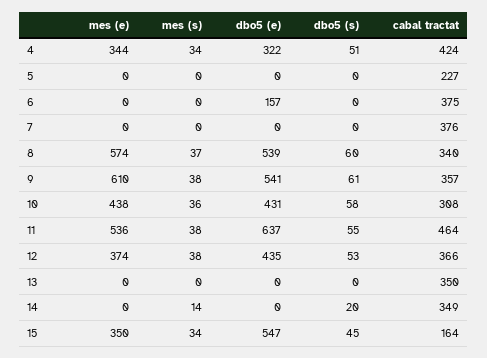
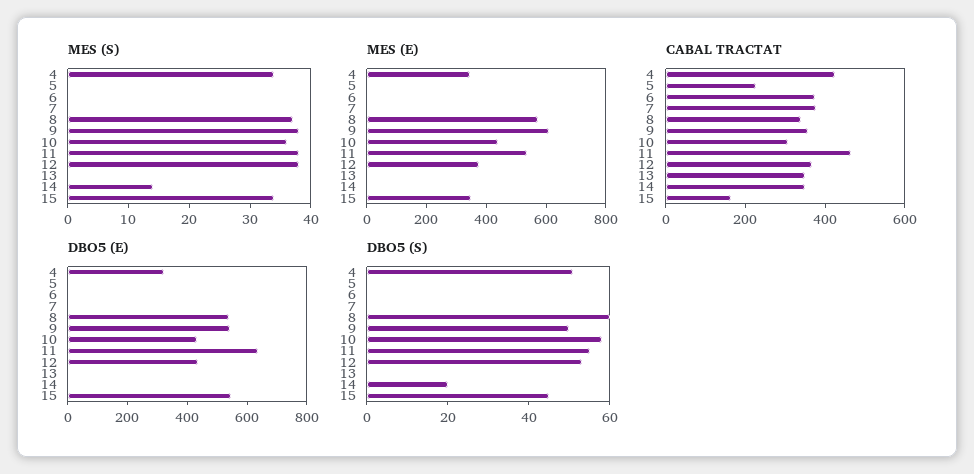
  {
    "mes (e)": {
      "4": 344,
      "5": 0,
      "6": 0,
      "7": 0,
      "8": 574,
      "9": 610,
      "10": 438,
      "11": 536,
      "12": 374,
      "13": 0,
      "14": 0,
      "15": 350
    },
    "mes (s)": {
      "4": 34,
      "5": 0,
      "6": 0,
      "7": 0,
      "8": 37,
      "9": 38,
      "10": 36,
      "11": 38,
      "12": 38,
      "13": 0,
      "14": 14,
      "15": 34
    },
    "dbo5 (e)": {
      "4": 322,
      "5": 0,
-     "6": 157,
+     "6": 0,
      "7": 0,
      "8": 539,
      "9": 541,
      "10": 431,
      "11": 637,
      "12": 435,
      "13": 0,
      "14": 0,
      "15": 547
    },
    "dbo5 (s)": {
      "4": 51,
      "5": 0,
      "6": 0,
      "7": 0,
      "8": 60,
-     "9": 61,
+     "9": 50,
      "10": 58,
      "11": 55,
      "12": 53,
      "13": 0,
      "14": 20,
      "15": 45
    },
    "cabal tractat": {
      "4": 424,
      "5": 227,
      "6": 375,
      "7": 376,
      "8": 340,
      "9": 357,
      "10": 308,
      "11": 464,
      "12": 366,
      "13": 350,
      "14": 349,
      "15": 164
    }
  }

